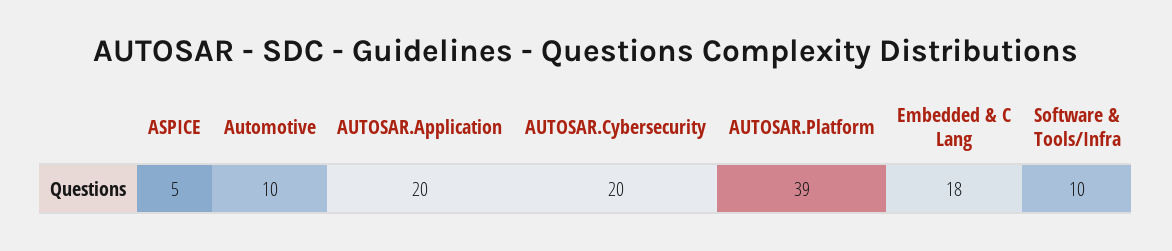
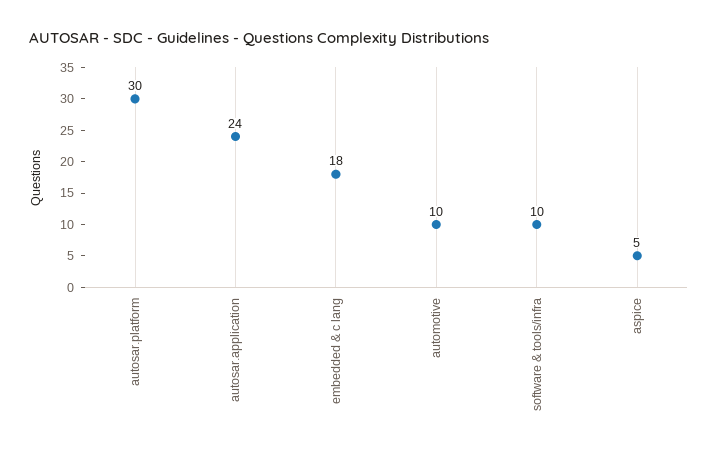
  {
    "ASPICE": 5,
    "Automotive": 10,
-   "AUTOSAR.Application": 20,
+   "AUTOSAR.Application": 24,
-   "AUTOSAR.Cybersecurity": 20,
-   "AUTOSAR.Platform": 39,
+   "AUTOSAR.Platform": 30,
    "Embedded & C Lang": 18,
    "Software & Tools/Infra": 10
  }

